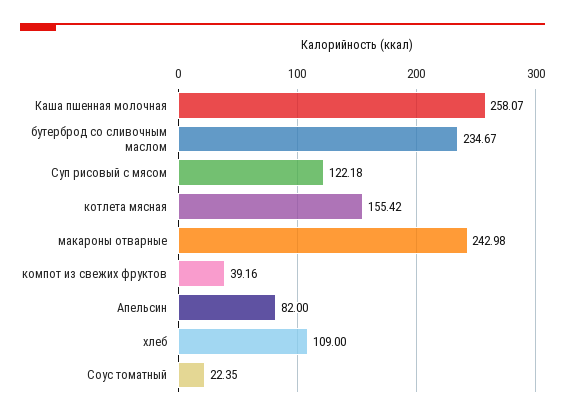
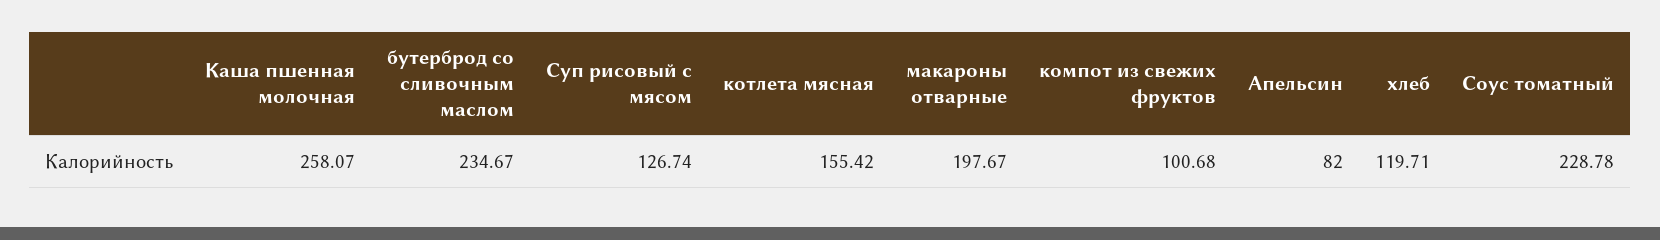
  {
    "Каша пшенная молочная": 258.07,
    "бутерброд со сливочным маслом": 234.67,
-   "Суп рисовый с мясом": 122.18,
+   "Суп рисовый с мясом": 126.74,
    "котлета мясная": 155.42,
-   "макароны отварные": 242.98,
+   "макароны отварные": 197.67,
-   "компот из свежих фруктов": 39.16,
+   "компот из свежих фруктов": 100.68,
    "Апельсин": 82,
-   "хлеб": 109,
+   "хлеб": 119.71,
-   "Соус томатный": 22.35
+   "Соус томатный": 228.78
  }

